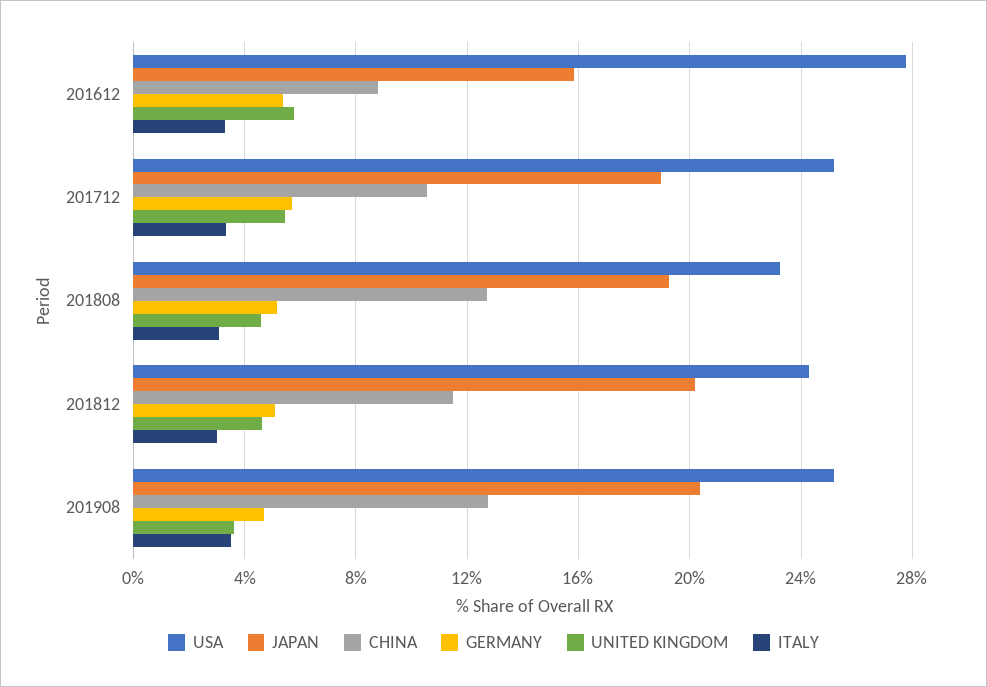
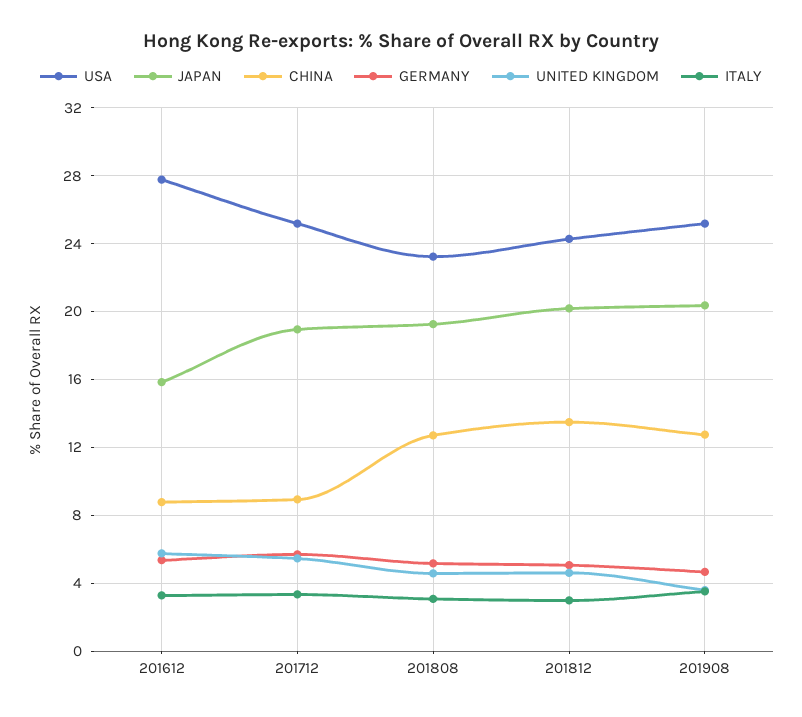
  {
    "USA": {
      "201612": 28,
      "201712": 25,
      "201808": 23,
      "201812": 24.5,
      "201908": 25
    },
    "JAPAN": {
      "201612": 16,
      "201712": 19,
      "201808": 19.5,
      "201812": 20,
      "201908": 20.5
    },
    "CHINA": {
      "201612": 9,
-     "201712": 10.5,
+     "201712": 9,
      "201808": 12.5,
-     "201812": 11.5,
+     "201812": 13.5,
      "201908": 13
    },
    "GERMANY": {
      "201612": 5.5,
      "201712": 5.5,
      "201808": 5,
      "201812": 5,
      "201908": 4.5
    },
    "UNITED KINGDOM": {
      "201612": 6,
      "201712": 5.5,
      "201808": 4.5,
      "201812": 4.5,
      "201908": 3.5
    },
    "ITALY": {
      "201612": 3.5,
      "201712": 3.5,
      "201808": 3,
      "201812": 3,
      "201908": 3.5
    }
  }

